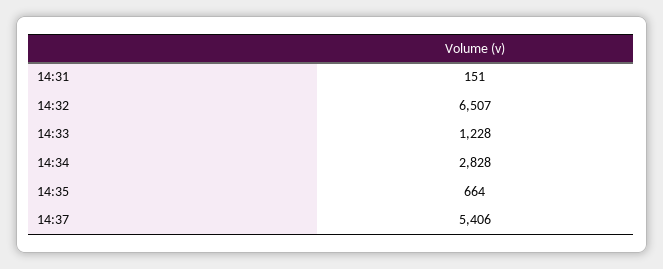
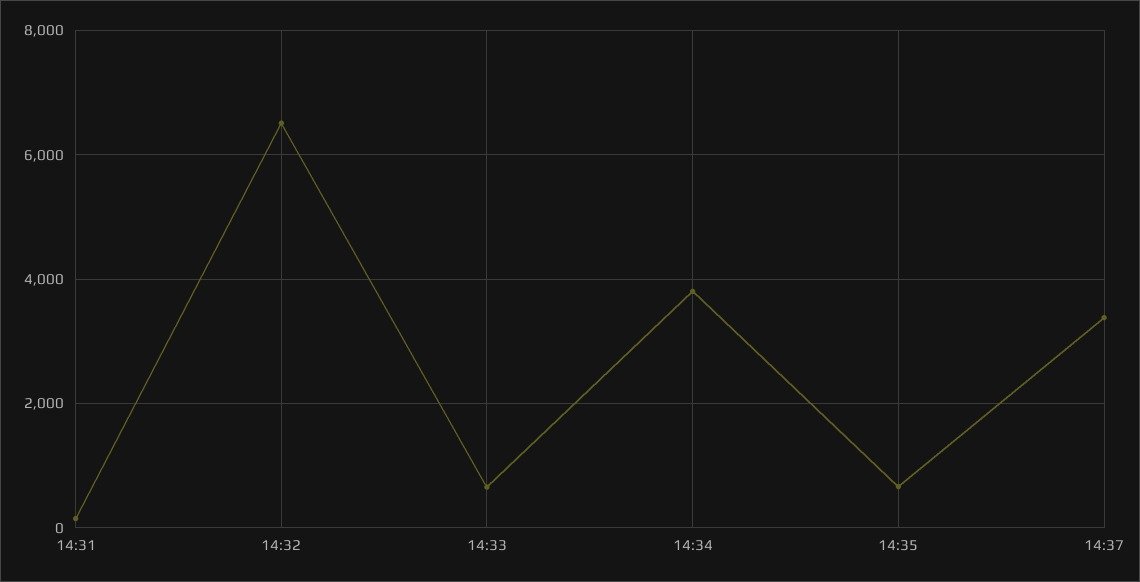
  {
    "14:31": 151,
    "14:32": 6507,
-   "14:33": 1228,
+   "14:33": 600,
-   "14:34": 2828,
+   "14:34": 3800,
    "14:35": 664,
-   "14:37": 5406
+   "14:37": 3400
  }

